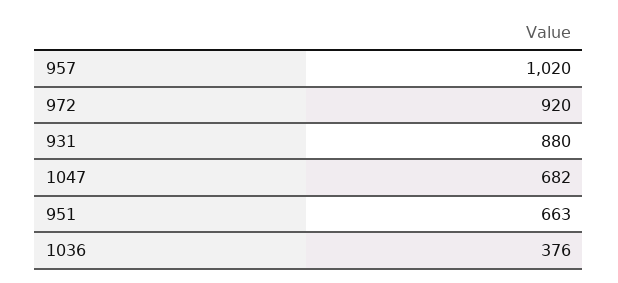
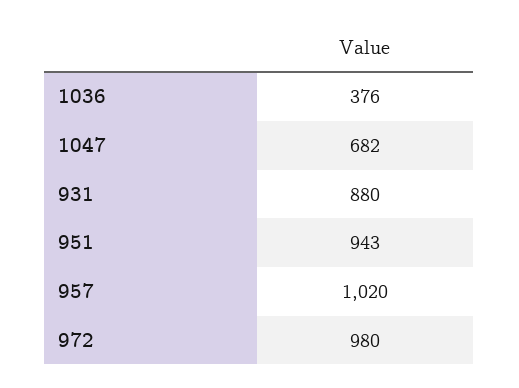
  {
    "957": 1020,
-   "972": 920,
+   "972": 980,
    "931": 880,
    "1047": 682,
-   "951": 663,
+   "951": 943,
    "1036": 376
  }

